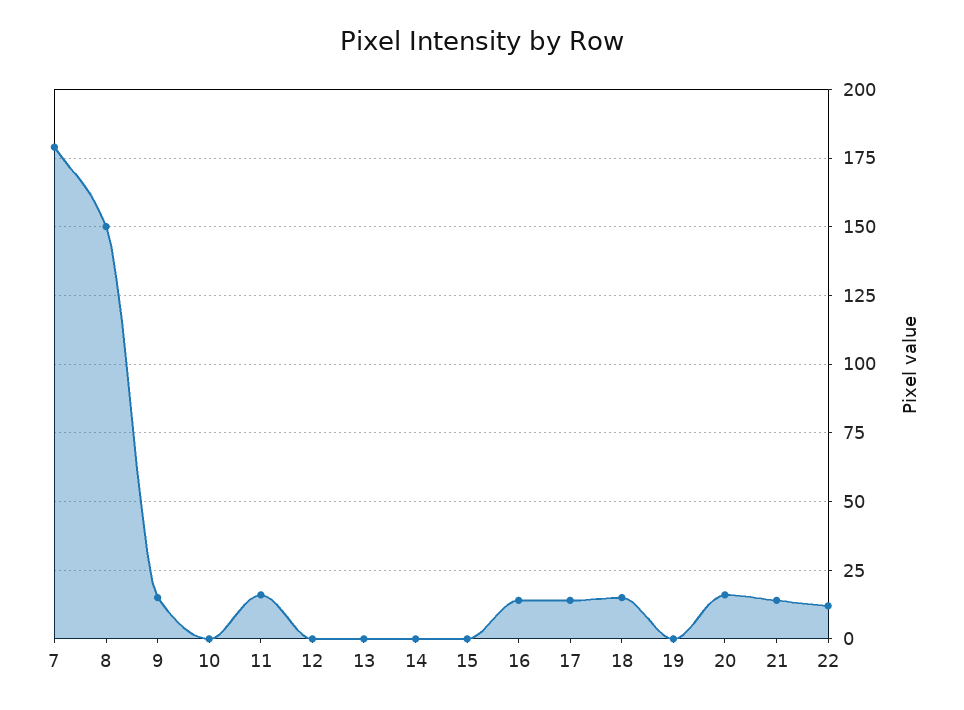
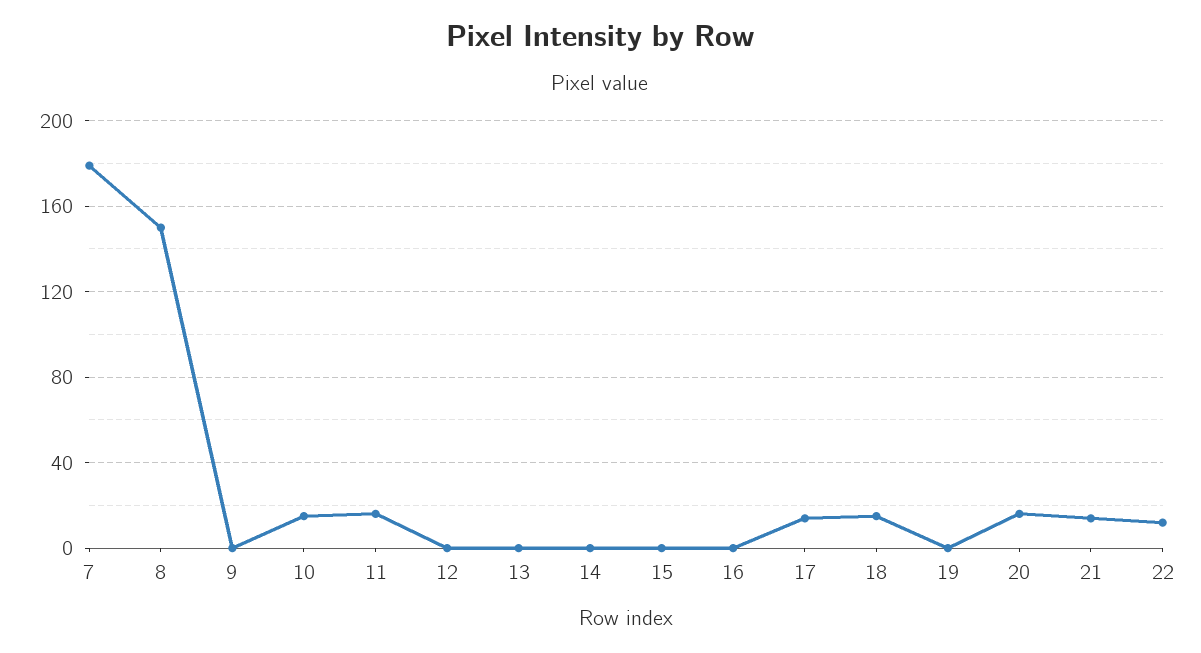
  {
    "7": 180,
    "8": 150,
-   "9": 15,
+   "9": 0,
-   "10": 0,
+   "10": 15,
    "11": 15,
    "12": 0,
    "13": 0,
    "14": 0,
    "15": 0,
-   "16": 15,
+   "16": 0,
    "17": 15,
    "18": 15,
    "19": 0,
    "20": 15,
    "21": 15,
    "22": 10
  }

